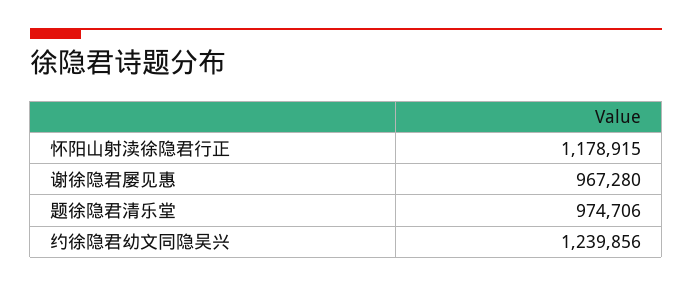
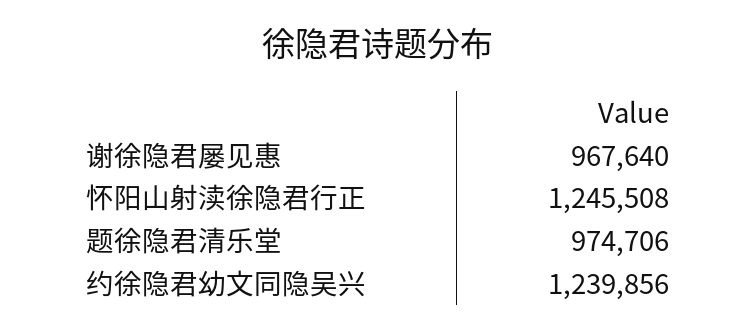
  {
-   "怀阳山射渎徐隐君行正": 1178915,
+   "怀阳山射渎徐隐君行正": 1245508,
-   "谢徐隐君屡见惠": 967280,
+   "谢徐隐君屡见惠": 967640,
    "题徐隐君清乐堂": 974706,
    "约徐隐君幼文同隐吴兴": 1239856
  }

